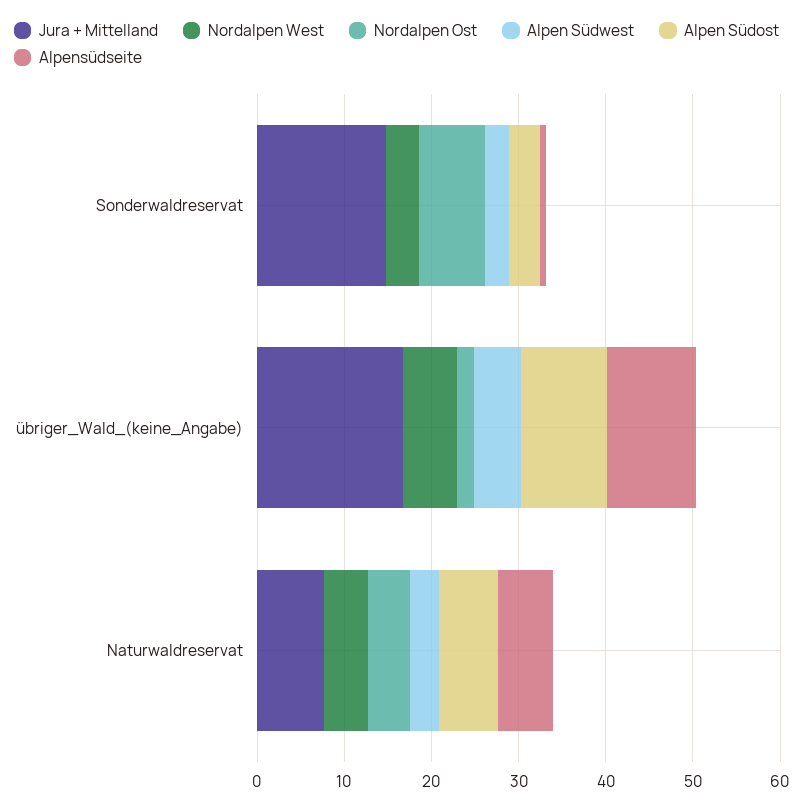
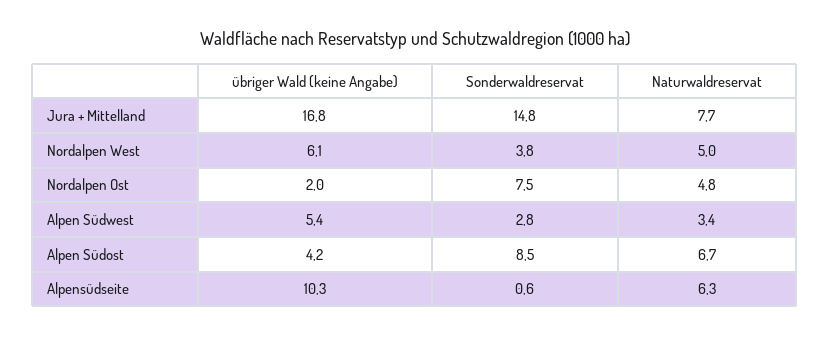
  {
    "Jura + Mittelland": {
      "Sonderwaldreservat": 14.8,
      "übriger_Wald_(keine_Angabe)": 16.8,
      "Naturwaldreservat": 7.7
    },
    "Nordalpen West": {
      "Sonderwaldreservat": 3.8,
      "übriger_Wald_(keine_Angabe)": 6.1,
      "Naturwaldreservat": 5
    },
    "Nordalpen Ost": {
      "Sonderwaldreservat": 7.5,
      "übriger_Wald_(keine_Angabe)": 2,
      "Naturwaldreservat": 4.8
    },
    "Alpen Südwest": {
      "Sonderwaldreservat": 2.8,
      "übriger_Wald_(keine_Angabe)": 5.4,
      "Naturwaldreservat": 3.4
    },
    "Alpen Südost": {
-     "Sonderwaldreservat": 4,
+     "Sonderwaldreservat": 8.5,
-     "übriger_Wald_(keine_Angabe)": 10,
+     "übriger_Wald_(keine_Angabe)": 4.2,
      "Naturwaldreservat": 6.7
    },
    "Alpensüdseite": {
      "Sonderwaldreservat": 0.6,
      "übriger_Wald_(keine_Angabe)": 10.3,
      "Naturwaldreservat": 6.3
    }
  }

